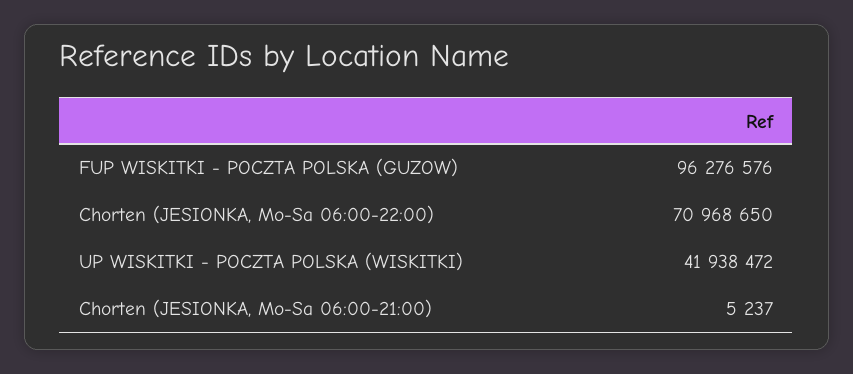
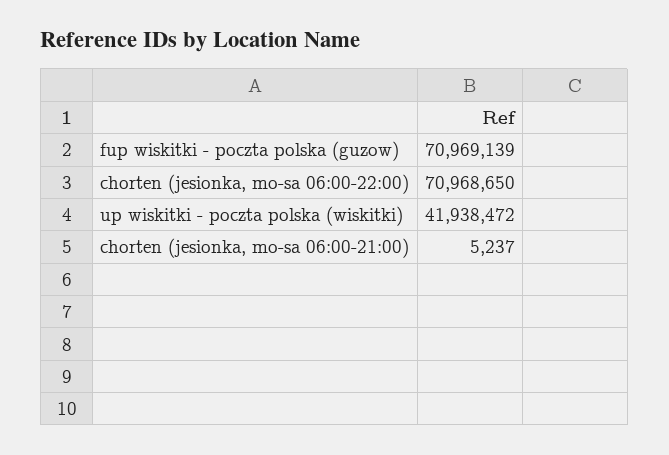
  {
-   "FUP WISKITKI - POCZTA POLSKA (GUZOW)": 96276576,
+   "FUP WISKITKI - POCZTA POLSKA (GUZOW)": 70969139,
    "Chorten (JESIONKA, Mo-Sa 06:00-22:00)": 70968650,
    "UP WISKITKI - POCZTA POLSKA (WISKITKI)": 41938472,
    "Chorten (JESIONKA, Mo-Sa 06:00-21:00)": 5237
  }

